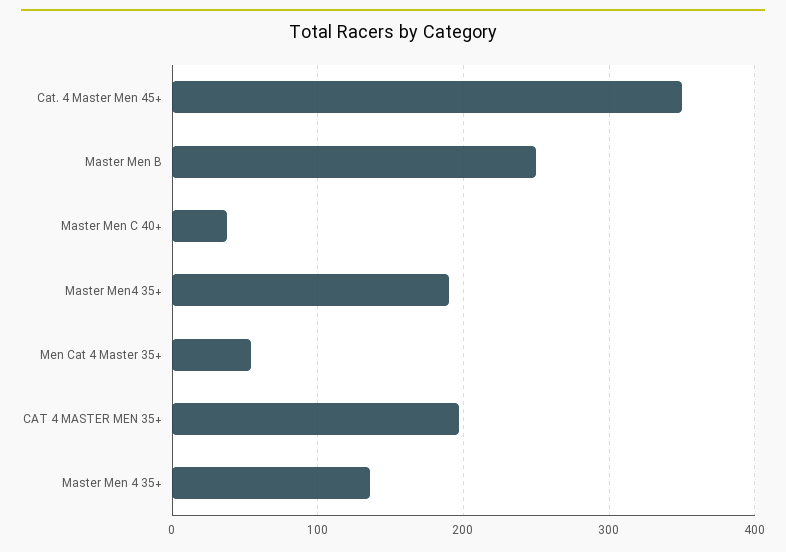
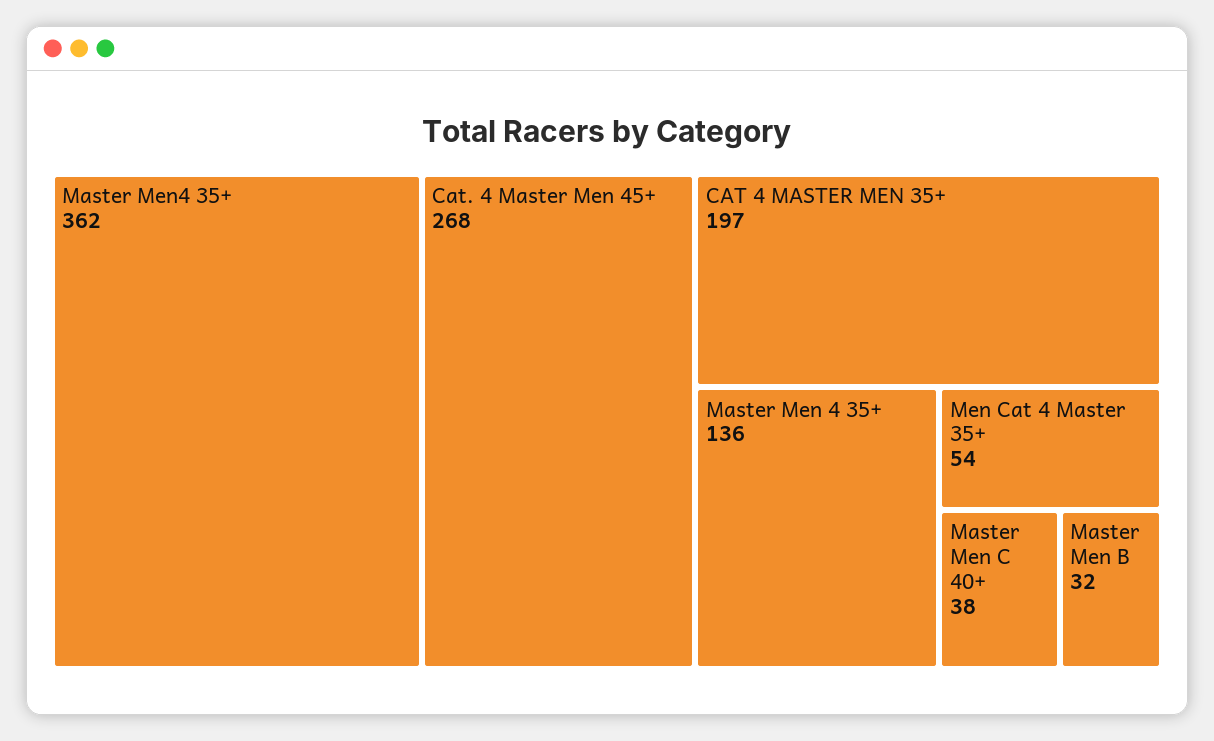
  {
-   "Cat. 4 Master Men 45+": 350,
+   "Cat. 4 Master Men 45+": 268,
-   "Master Men B": 250,
+   "Master Men B": 32,
    "Master Men C 40+": 38,
-   "Master Men4 35+": 190,
+   "Master Men4 35+": 362,
    "Men Cat 4 Master 35+": 54,
    "CAT 4 MASTER MEN 35+": 197,
    "Master Men 4 35+": 136
  }

